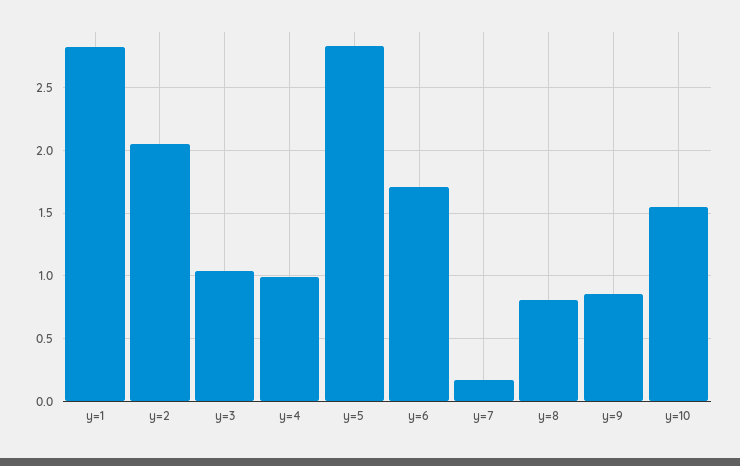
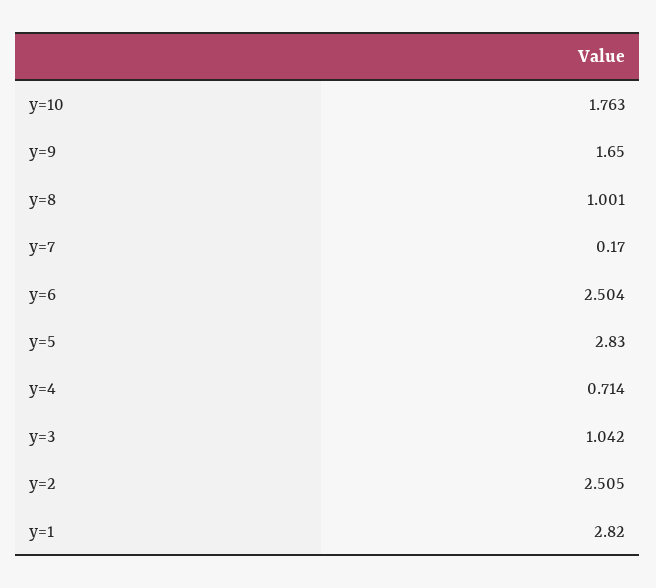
  {
    "y=1": 2.82,
-   "y=2": 2.05,
+   "y=2": 2.505,
    "y=3": 1.042,
-   "y=4": 1,
+   "y=4": 0.714,
    "y=5": 2.83,
-   "y=6": 1.7,
+   "y=6": 2.504,
    "y=7": 0.17,
-   "y=8": 0.8,
+   "y=8": 1.001,
-   "y=9": 0.85,
+   "y=9": 1.65,
-   "y=10": 1.55
+   "y=10": 1.763
  }

